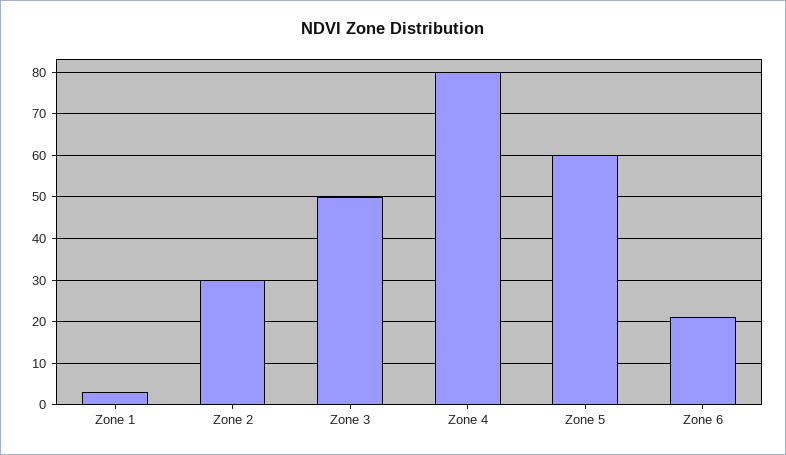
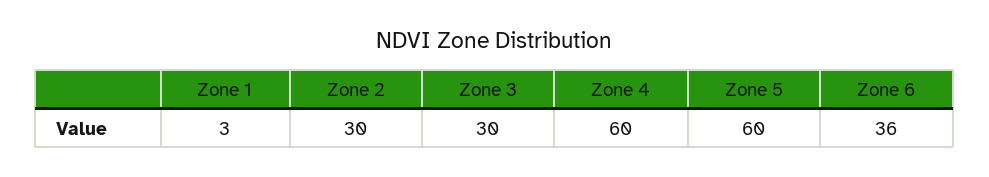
  {
    "Zone 1": 3,
    "Zone 2": 30,
-   "Zone 3": 50,
+   "Zone 3": 30,
-   "Zone 4": 80,
+   "Zone 4": 60,
    "Zone 5": 60,
-   "Zone 6": 20
+   "Zone 6": 36
  }

